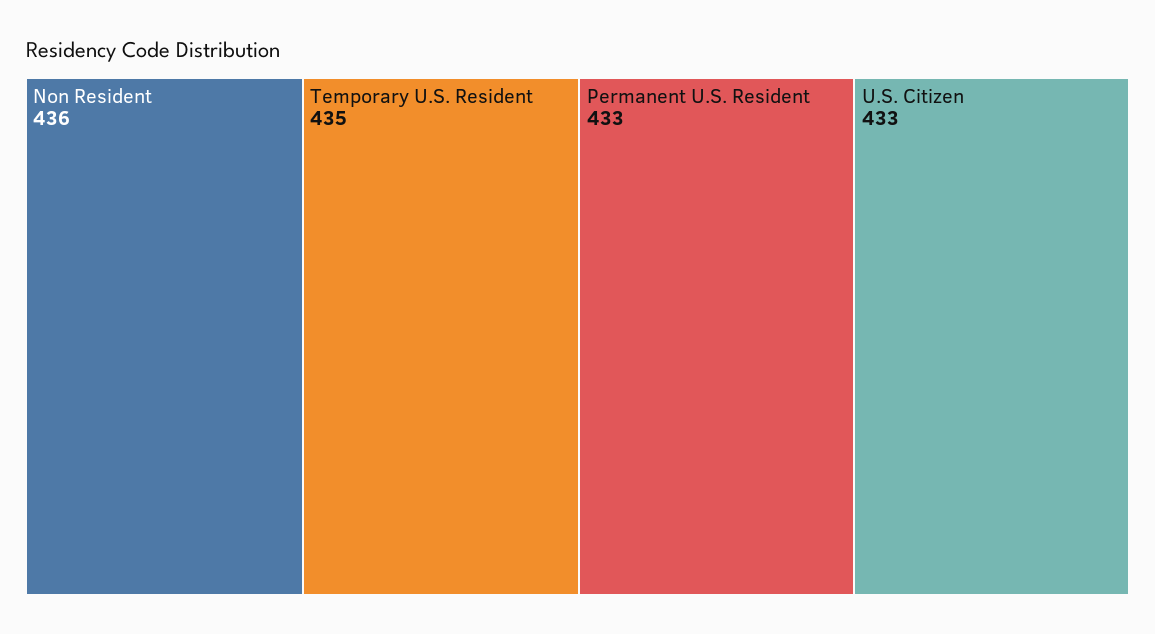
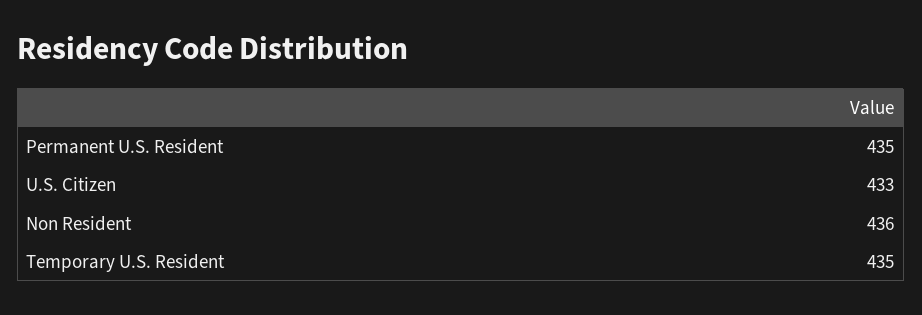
  {
    "Non Resident": 436,
    "Temporary U.S. Resident": 435,
-   "Permanent U.S. Resident": 433,
+   "Permanent U.S. Resident": 435,
    "U.S. Citizen": 433
  }

